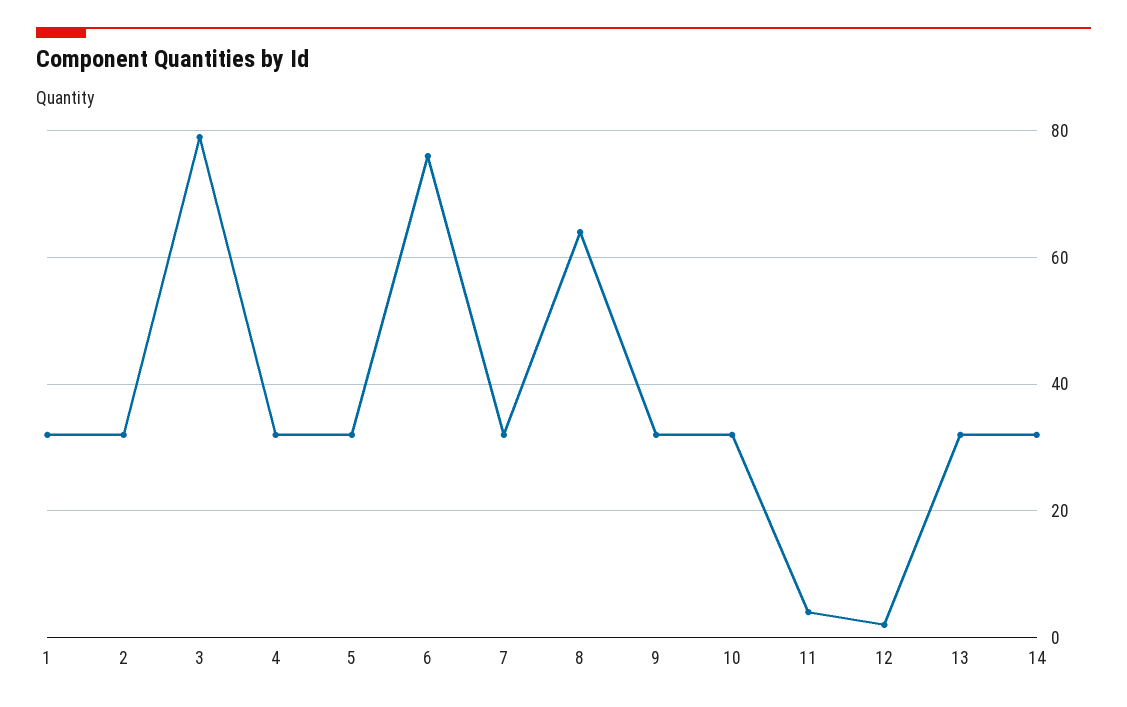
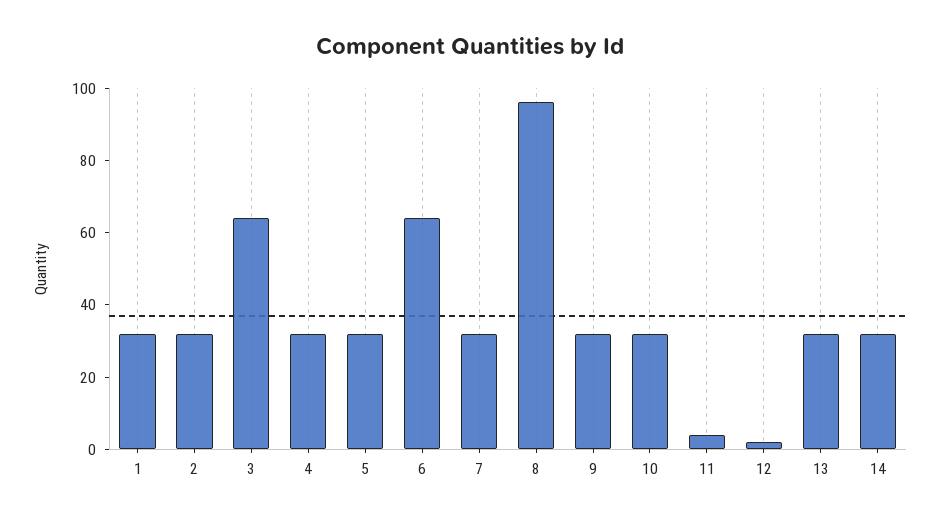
  {
    "1": 30,
    "2": 30,
-   "3": 80,
+   "3": 65,
    "4": 30,
    "5": 30,
-   "6": 75,
+   "6": 65,
    "7": 30,
-   "8": 65,
+   "8": 95,
    "9": 30,
    "10": 30,
    "11": 5,
    "12": 0,
    "13": 30,
    "14": 30
  }

